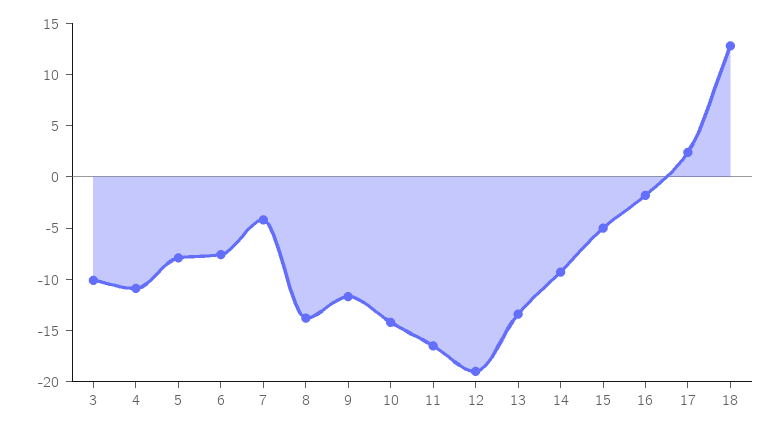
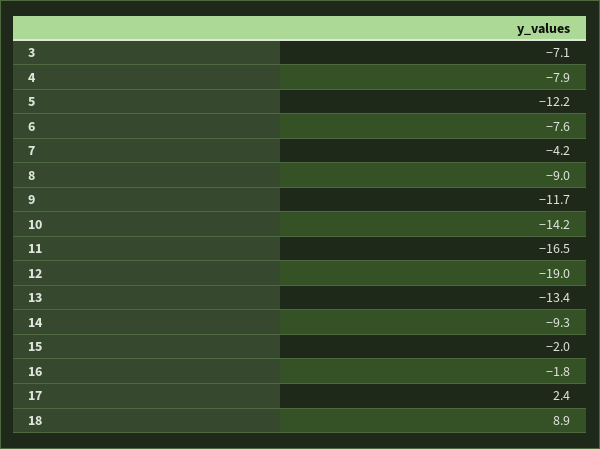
  {
-   "3": -10,
+   "3": -7.1,
-   "4": -11,
+   "4": -7.9,
-   "5": -8,
+   "5": -12.2,
    "6": -7.6,
    "7": -4.2,
-   "8": -14,
+   "8": -9,
    "9": -11.7,
    "10": -14.2,
    "11": -16.5,
    "12": -19,
    "13": -13.4,
    "14": -9.3,
-   "15": -5,
+   "15": -2,
    "16": -1.8,
    "17": 2.4,
-   "18": 13
+   "18": 8.9
  }

